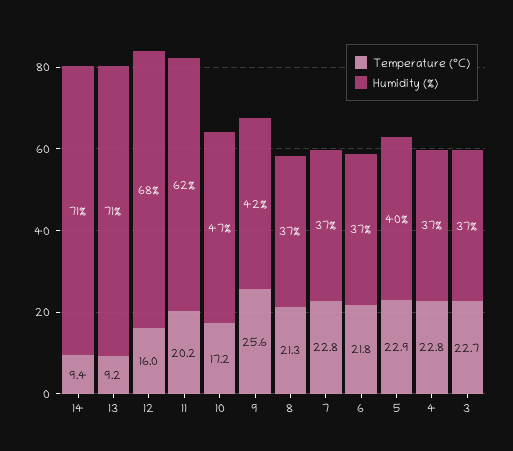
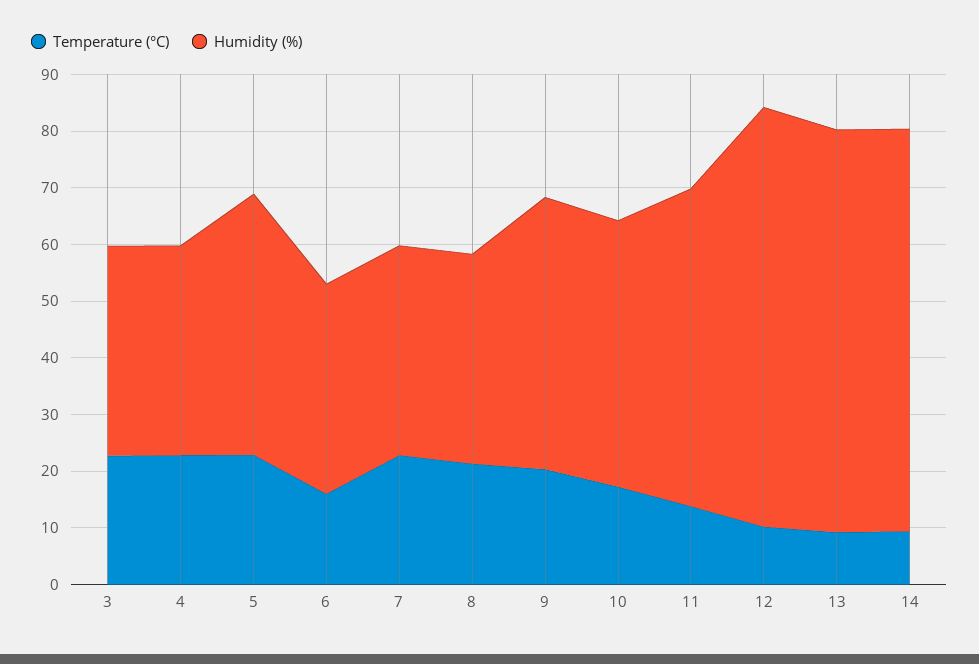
  {
    "Temperature (°C)": {
      "14": 9.4,
      "13": 9.2,
-     "12": 16,
+     "12": 10,
-     "11": 20.2,
+     "11": 14,
      "10": 17.2,
-     "9": 25.6,
+     "9": 20,
      "8": 21.3,
      "7": 22.8,
-     "6": 21.8,
+     "6": 16,
      "5": 22.9,
      "4": 22.8,
      "3": 22.7
    },
    "Humidity (%)": {
      "14": 71,
      "13": 71,
-     "12": 68,
+     "12": 74,
-     "11": 62,
+     "11": 56,
      "10": 47,
-     "9": 42,
+     "9": 48,
      "8": 37,
      "7": 37,
      "6": 37,
-     "5": 40,
+     "5": 46,
      "4": 37,
      "3": 37
    }
  }

